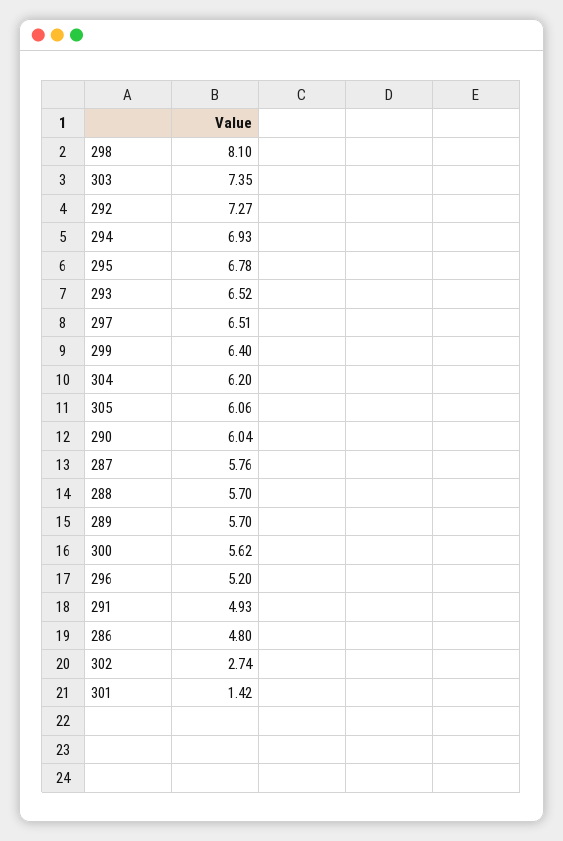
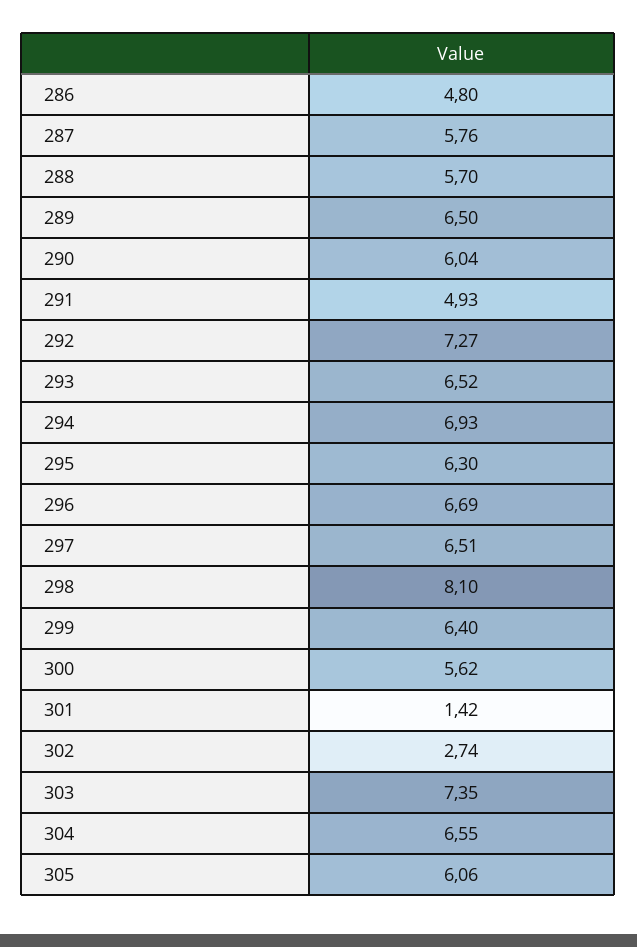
  {
    "298": 8.1,
    "303": 7.35,
    "292": 7.27,
    "294": 6.93,
-   "295": 6.78,
+   "295": 6.3,
    "293": 6.52,
    "297": 6.51,
    "299": 6.4,
-   "304": 6.2,
+   "304": 6.55,
    "305": 6.06,
    "290": 6.04,
    "287": 5.76,
    "288": 5.7,
-   "289": 5.7,
+   "289": 6.5,
    "300": 5.62,
-   "296": 5.2,
+   "296": 6.69,
    "291": 4.93,
    "286": 4.8,
    "302": 2.74,
    "301": 1.42
  }

